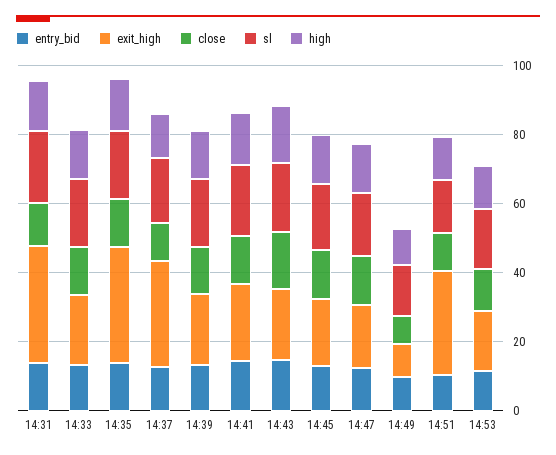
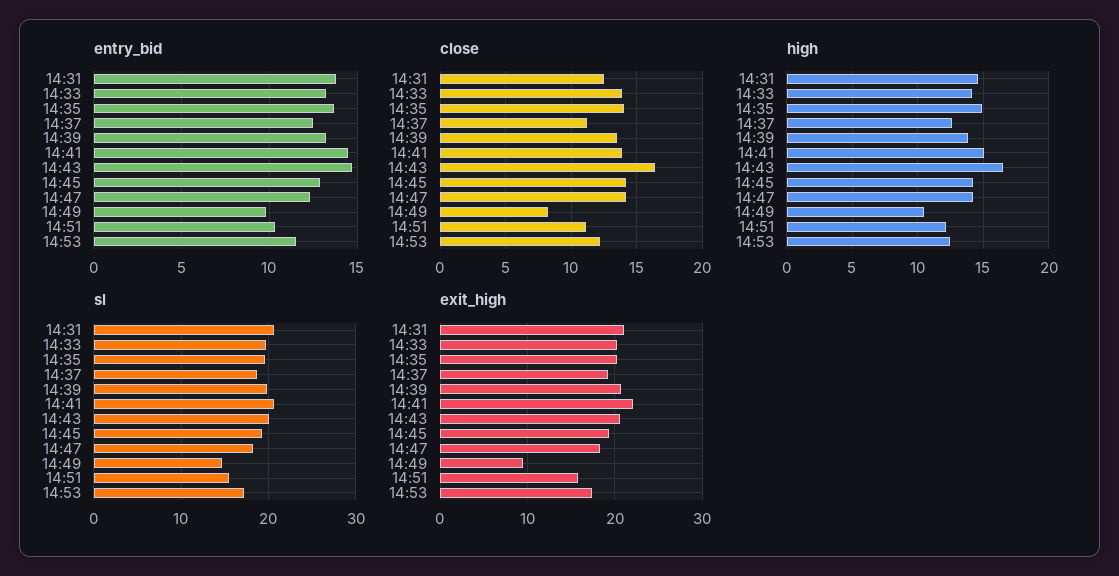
  {
    "entry_bid": {
      "14:31": 14,
      "14:33": 13,
      "14:35": 13.5,
      "14:37": 12.5,
      "14:39": 13,
      "14:41": 14.5,
      "14:43": 14.5,
      "14:45": 13,
      "14:47": 12.5,
      "14:49": 10,
      "14:51": 10.5,
      "14:53": 11.5
    },
    "exit_high": {
-     "14:31": 35,
+     "14:31": 21,
      "14:33": 20,
-     "14:35": 35,
+     "14:35": 20,
-     "14:37": 30,
+     "14:37": 19,
      "14:39": 21,
      "14:41": 22,
      "14:43": 21,
      "14:45": 19,
      "14:47": 18,
      "14:49": 10,
-     "14:51": 30,
+     "14:51": 16,
      "14:53": 17
    },
    "close": {
      "14:31": 12.5,
      "14:33": 14,
      "14:35": 14,
      "14:37": 11,
      "14:39": 13.5,
      "14:41": 14,
      "14:43": 16.5,
      "14:45": 14,
      "14:47": 14,
      "14:49": 8,
      "14:51": 11,
      "14:53": 12
    },
    "sl": {
      "14:31": 21,
      "14:33": 20,
      "14:35": 20,
      "14:37": 19,
      "14:39": 20,
      "14:41": 21,
      "14:43": 20,
      "14:45": 19,
      "14:47": 18,
      "14:49": 15,
      "14:51": 15,
      "14:53": 17
    },
    "high": {
      "14:31": 14.5,
      "14:33": 14,
      "14:35": 15,
      "14:37": 12.5,
      "14:39": 14,
      "14:41": 15,
      "14:43": 16.5,
      "14:45": 14,
      "14:47": 14,
      "14:49": 10.5,
      "14:51": 12,
      "14:53": 12.5
    }
  }

